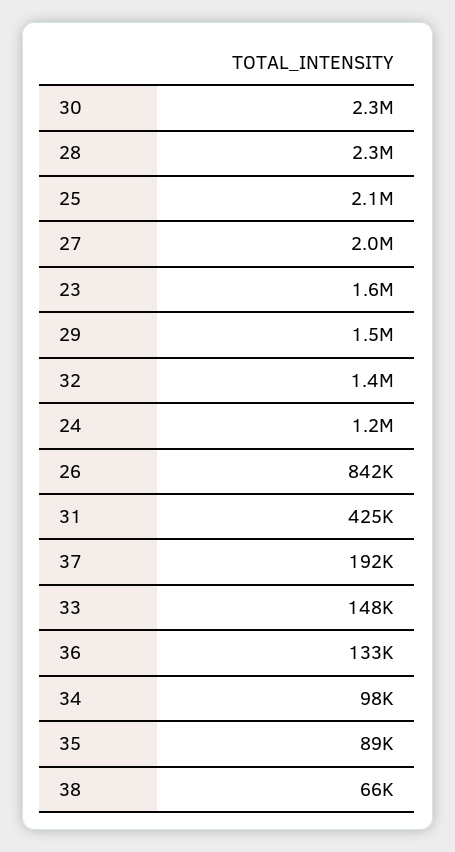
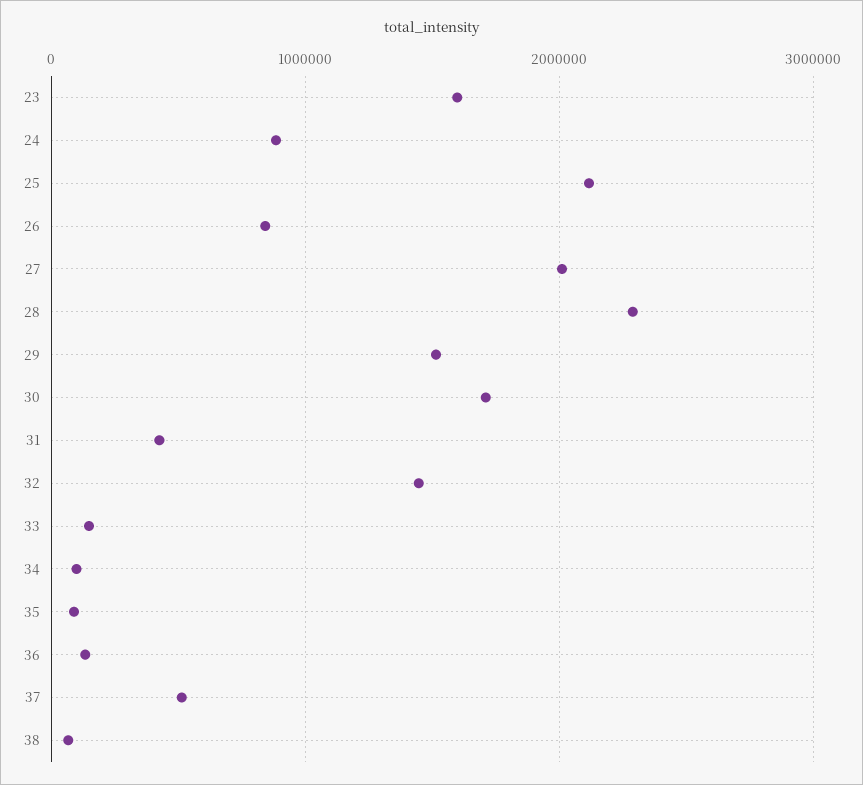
  {
-   "30": 2300000,
+   "30": 1700000,
    "28": 2300000,
    "25": 2100000,
    "27": 2000000,
    "23": 1600000,
    "29": 1500000,
    "32": 1400000,
-   "24": 1200000,
+   "24": 900000,
    "26": 842000,
    "31": 425000,
-   "37": 192000,
+   "37": 500000,
    "33": 148000,
    "36": 133000,
    "34": 98000,
    "35": 89000,
    "38": 66000
  }

